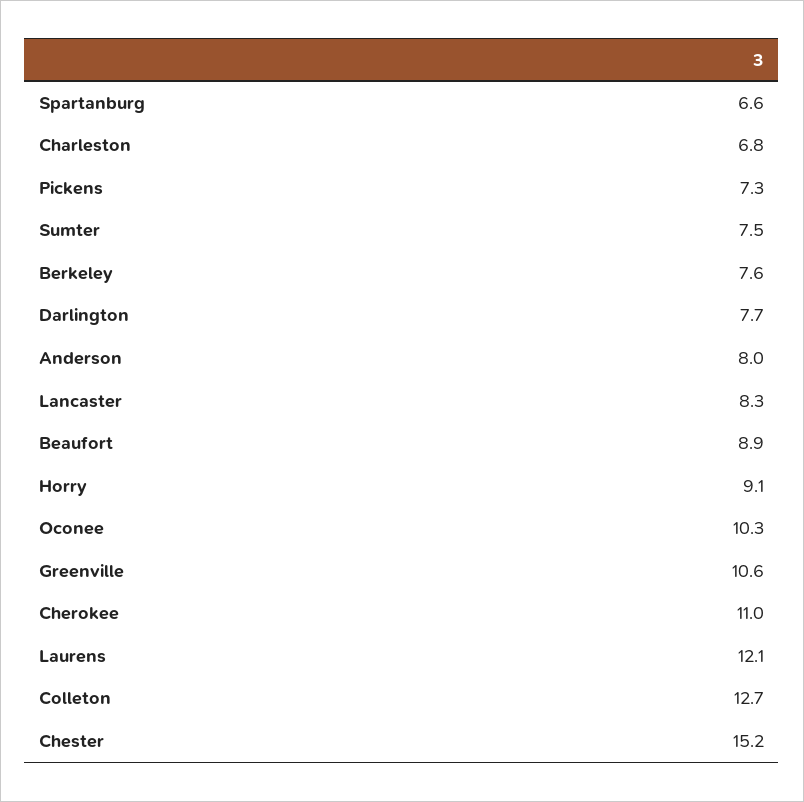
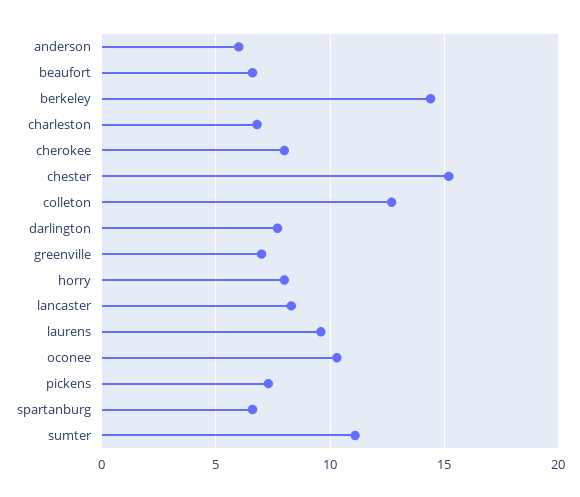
  {
    "Spartanburg": 6.6,
    "Charleston": 6.8,
    "Pickens": 7.3,
-   "Sumter": 7.5,
+   "Sumter": 11,
-   "Berkeley": 7.6,
+   "Berkeley": 14.5,
    "Darlington": 7.7,
-   "Anderson": 8,
+   "Anderson": 6,
    "Lancaster": 8.3,
-   "Beaufort": 8.9,
+   "Beaufort": 6.5,
-   "Horry": 9.1,
+   "Horry": 8,
    "Oconee": 10.3,
-   "Greenville": 10.6,
+   "Greenville": 7,
-   "Cherokee": 11,
+   "Cherokee": 8,
-   "Laurens": 12.1,
+   "Laurens": 9.5,
    "Colleton": 12.7,
    "Chester": 15.2
  }

